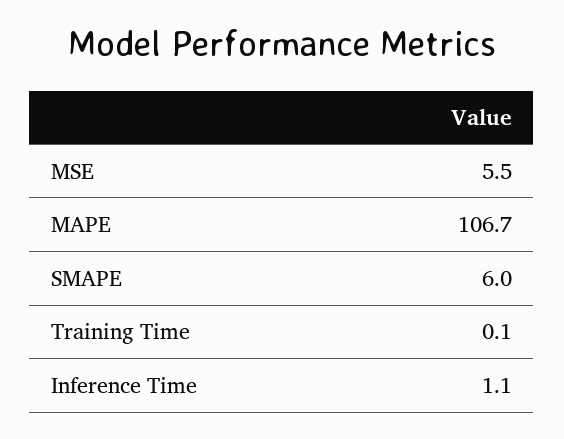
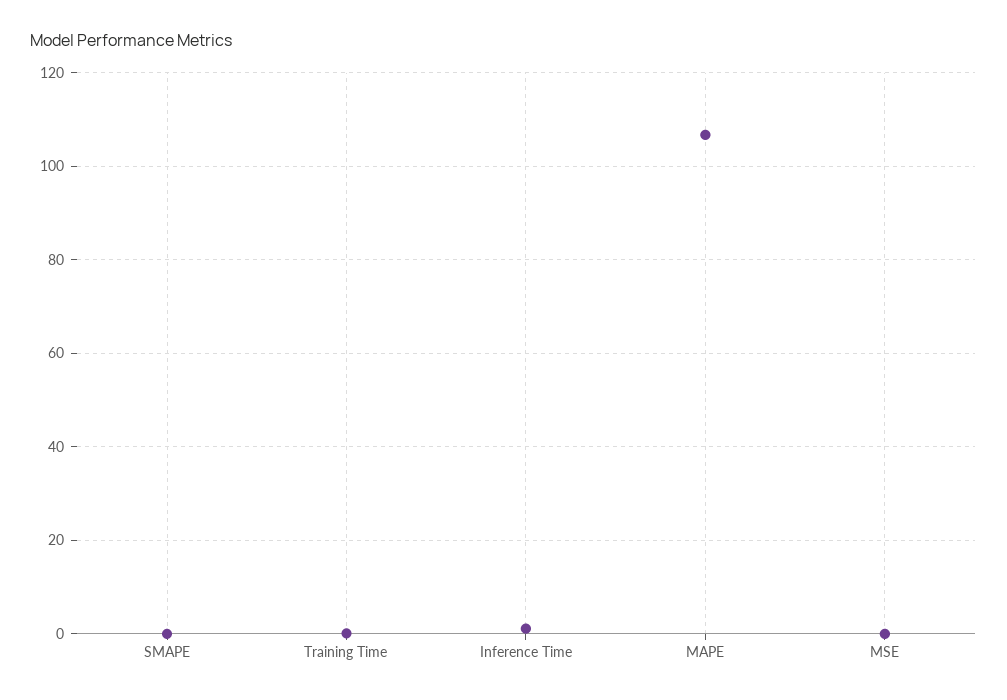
  {
-   "MSE": 5.5,
+   "MSE": 0,
    "MAPE": 106.7,
-   "SMAPE": 6,
+   "SMAPE": 0,
    "Training Time": 0.1,
    "Inference Time": 1.1
  }

